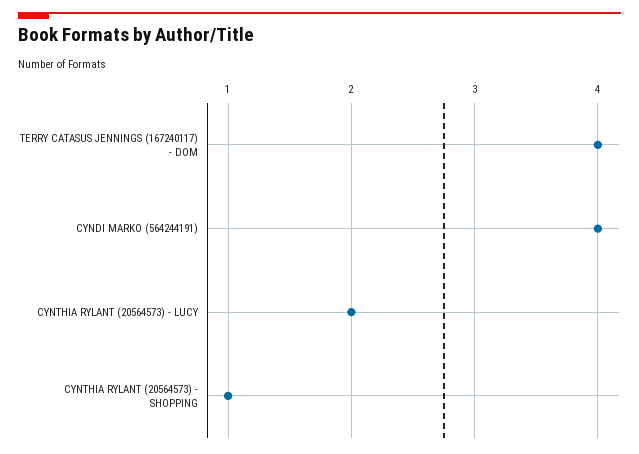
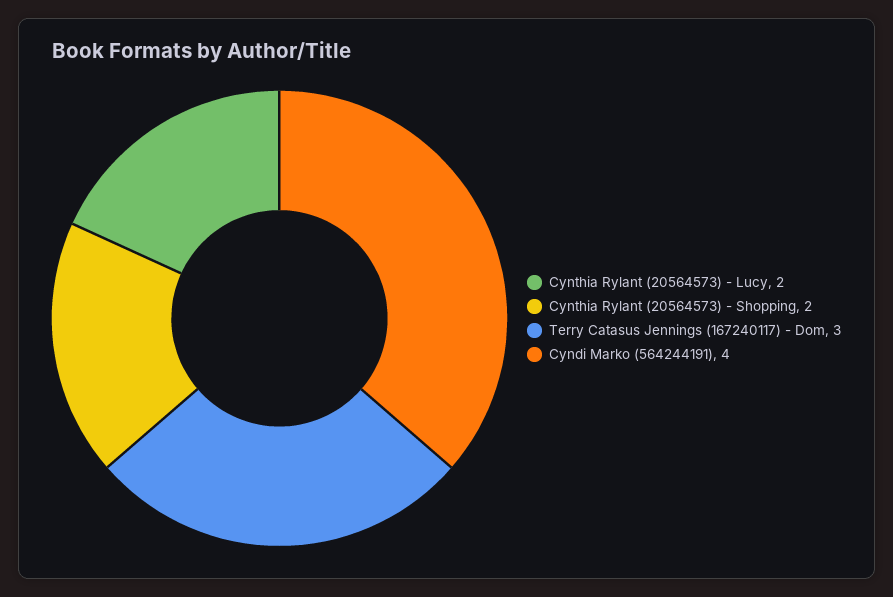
  {
-   "TERRY CATASUS JENNINGS (167240117) - DOM": 4,
+   "TERRY CATASUS JENNINGS (167240117) - DOM": 3,
    "CYNDI MARKO (564244191)": 4,
    "CYNTHIA RYLANT (20564573) - LUCY": 2,
-   "CYNTHIA RYLANT (20564573) - SHOPPING": 1
+   "CYNTHIA RYLANT (20564573) - SHOPPING": 2
  }

